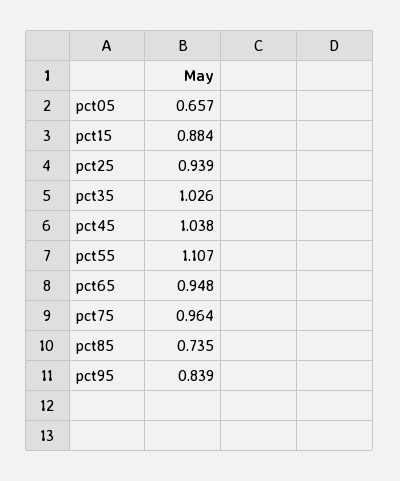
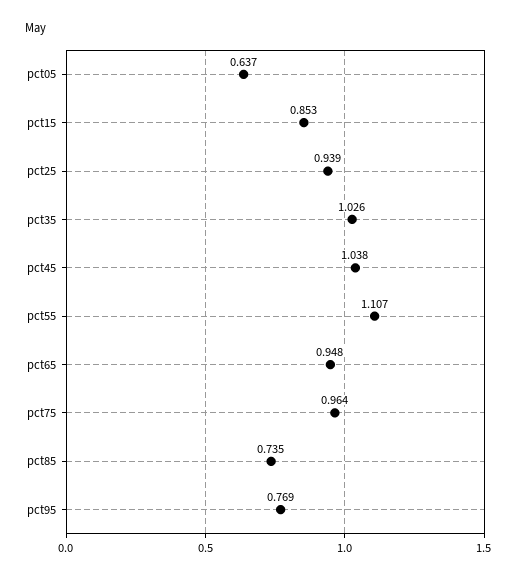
  {
-   "pct05": 0.657,
+   "pct05": 0.637,
-   "pct15": 0.884,
+   "pct15": 0.853,
    "pct25": 0.939,
    "pct35": 1.026,
    "pct45": 1.038,
    "pct55": 1.107,
    "pct65": 0.948,
    "pct75": 0.964,
    "pct85": 0.735,
-   "pct95": 0.839
+   "pct95": 0.769
  }

